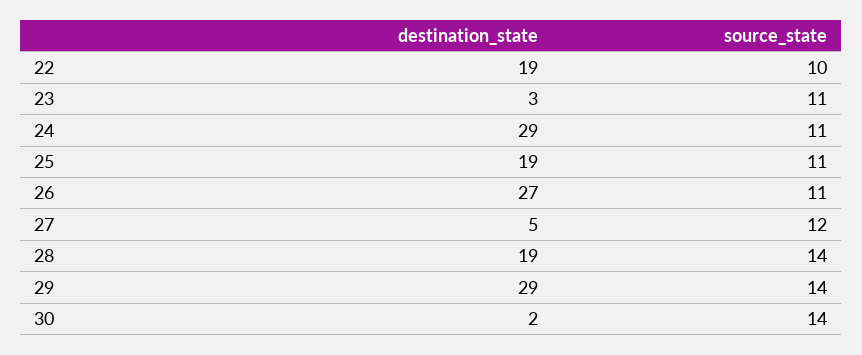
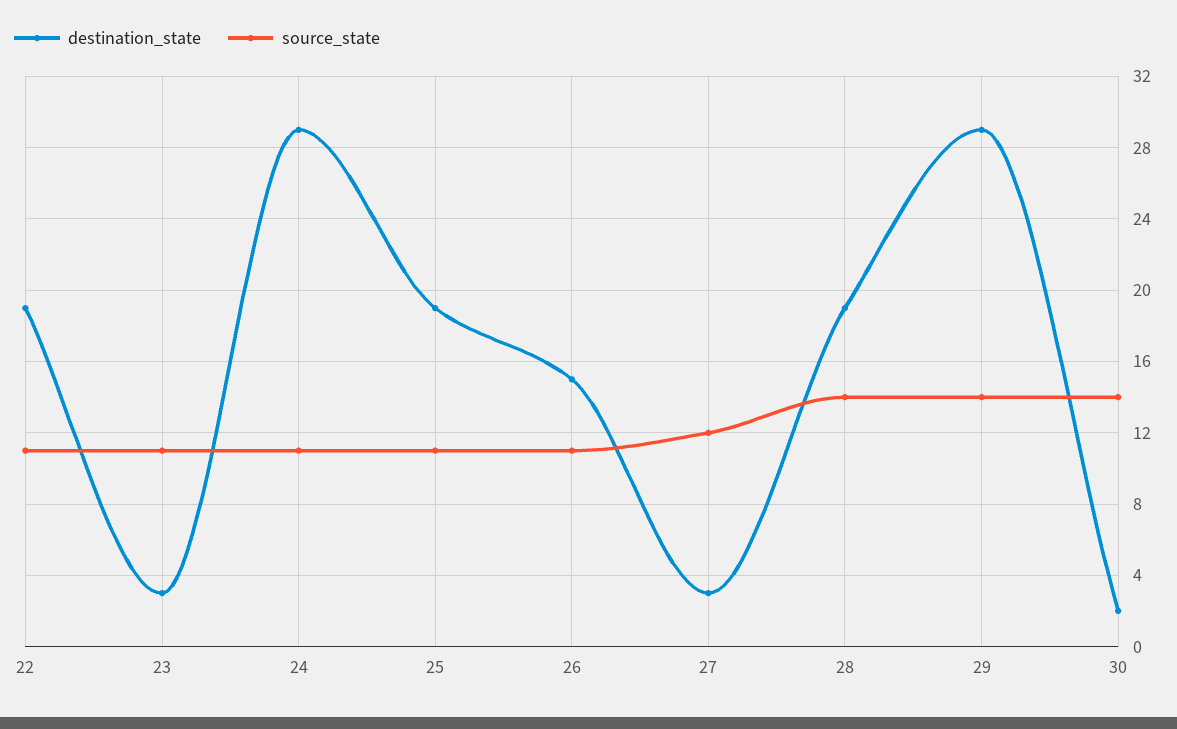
  {
    "destination_state": {
      "22": 19,
      "23": 3,
      "24": 29,
      "25": 19,
-     "26": 27,
+     "26": 15,
-     "27": 5,
+     "27": 3,
      "28": 19,
      "29": 29,
      "30": 2
    },
    "source_state": {
-     "22": 10,
+     "22": 11,
      "23": 11,
      "24": 11,
      "25": 11,
      "26": 11,
      "27": 12,
      "28": 14,
      "29": 14,
      "30": 14
    }
  }

